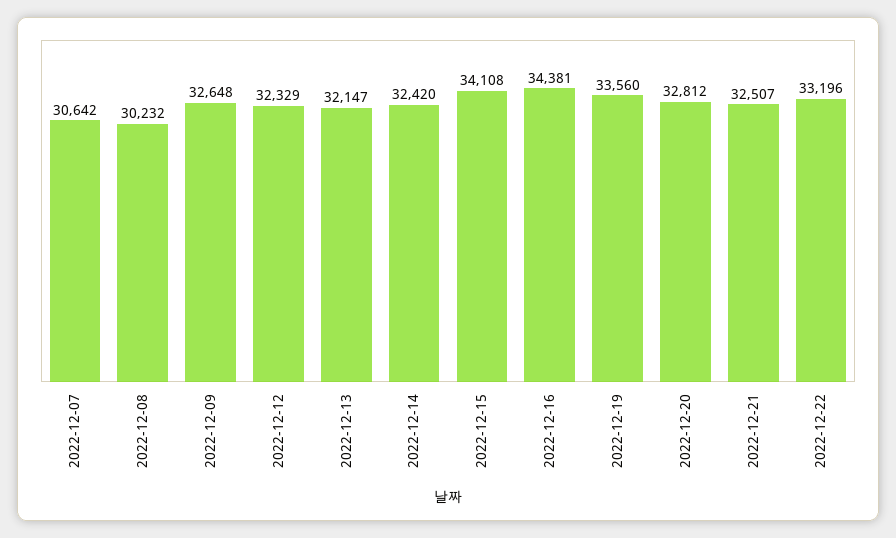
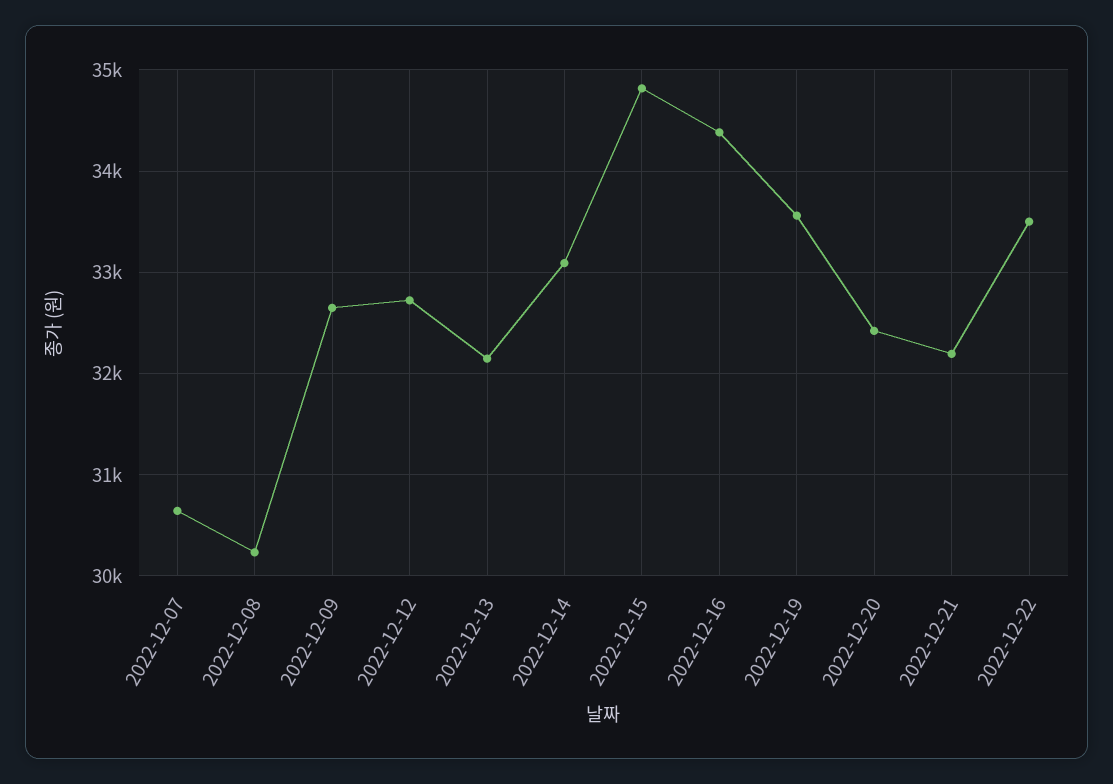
  {
    "2022-12-07": 30642,
    "2022-12-08": 30232,
    "2022-12-09": 32648,
-   "2022-12-12": 32329,
+   "2022-12-12": 32700,
    "2022-12-13": 32147,
-   "2022-12-14": 32420,
+   "2022-12-14": 33100,
-   "2022-12-15": 34108,
+   "2022-12-15": 34800,
    "2022-12-16": 34381,
    "2022-12-19": 33560,
-   "2022-12-20": 32812,
+   "2022-12-20": 32400,
-   "2022-12-21": 32507,
+   "2022-12-21": 32200,
-   "2022-12-22": 33196
+   "2022-12-22": 33500
  }

